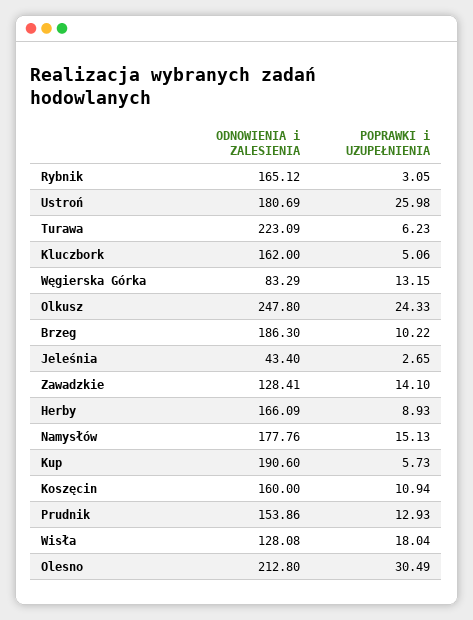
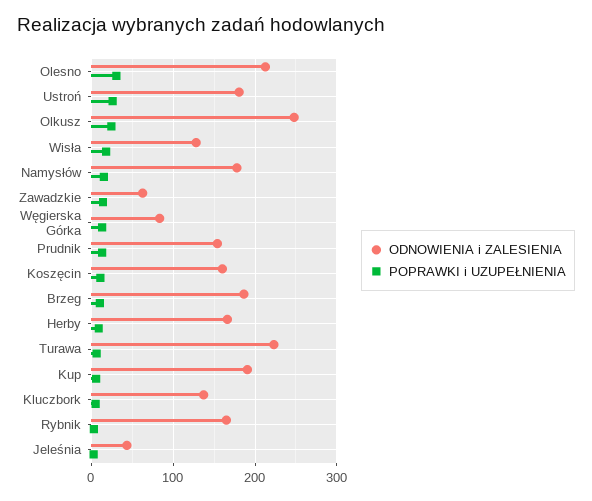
  {
    "ODNOWIENIA i ZALESIENIA": {
      "Rybnik": 165.12,
      "Ustroń": 180.69,
      "Turawa": 223.09,
-     "Kluczbork": 162,
+     "Kluczbork": 140,
      "Węgierska Górka": 83.29,
      "Olkusz": 247.8,
      "Brzeg": 186.3,
      "Jeleśnia": 43.4,
-     "Zawadzkie": 128.41,
+     "Zawadzkie": 60,
      "Herby": 166.09,
      "Namysłów": 177.76,
      "Kup": 190.6,
      "Koszęcin": 160,
      "Prudnik": 153.86,
      "Wisła": 128.08,
      "Olesno": 212.8
    },
    "POPRAWKI i UZUPEŁNIENIA": {
      "Rybnik": 3.05,
      "Ustroń": 25.98,
      "Turawa": 6.23,
      "Kluczbork": 5.06,
      "Węgierska Górka": 13.15,
      "Olkusz": 24.33,
      "Brzeg": 10.22,
      "Jeleśnia": 2.65,
      "Zawadzkie": 14.1,
      "Herby": 8.93,
      "Namysłów": 15.13,
      "Kup": 5.73,
      "Koszęcin": 10.94,
      "Prudnik": 12.93,
      "Wisła": 18.04,
      "Olesno": 30.49
    }
  }

